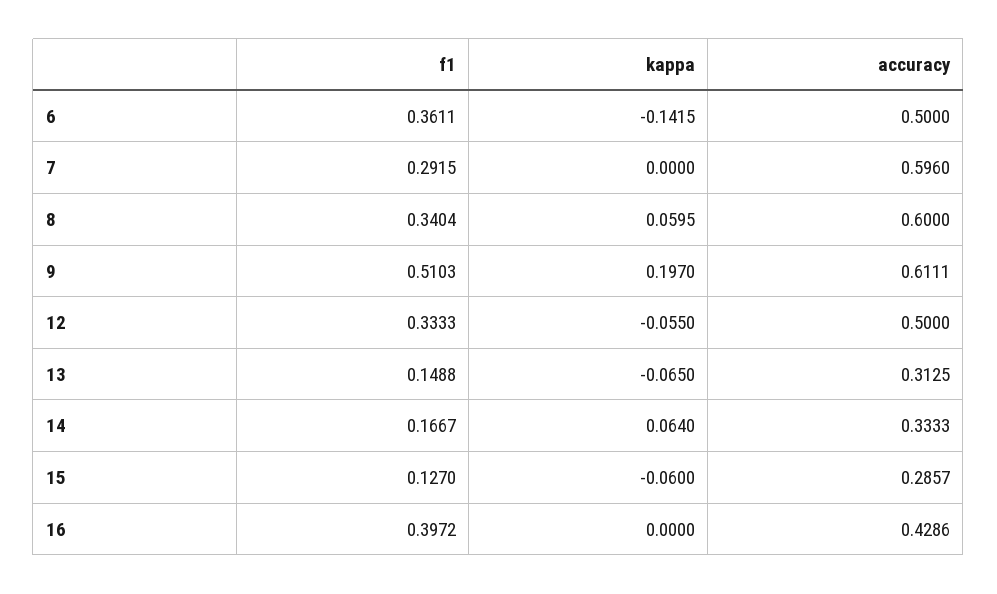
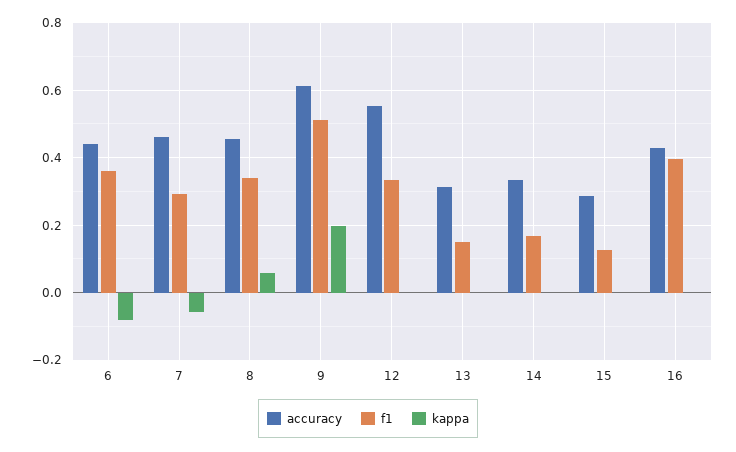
  {
    "f1": {
      "6": 0.3611,
      "7": 0.2915,
      "8": 0.3404,
      "9": 0.5103,
      "12": 0.3333,
      "13": 0.1488,
      "14": 0.1667,
      "15": 0.127,
      "16": 0.3972
    },
    "kappa": {
-     "6": -0.1415,
+     "6": -0.08,
-     "7": 0,
+     "7": -0.06,
      "8": 0.0595,
      "9": 0.197,
-     "12": -0.055,
+     "12": 0,
-     "13": -0.065,
+     "13": 0,
-     "14": 0.064,
+     "14": 0,
-     "15": -0.06,
+     "15": 0,
      "16": 0
    },
    "accuracy": {
-     "6": 0.5,
+     "6": 0.44,
-     "7": 0.596,
+     "7": 0.46,
-     "8": 0.6,
+     "8": 0.46,
      "9": 0.6111,
-     "12": 0.5,
+     "12": 0.56,
      "13": 0.3125,
      "14": 0.3333,
      "15": 0.2857,
      "16": 0.4286
    }
  }

